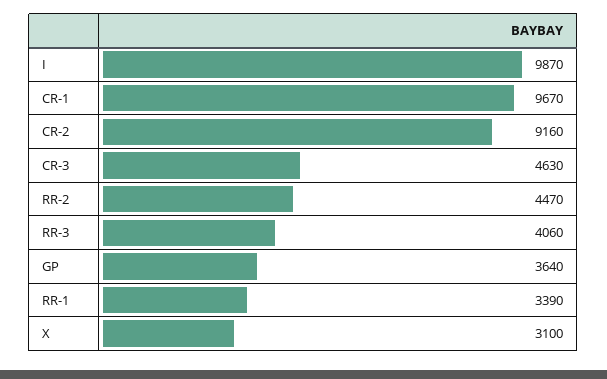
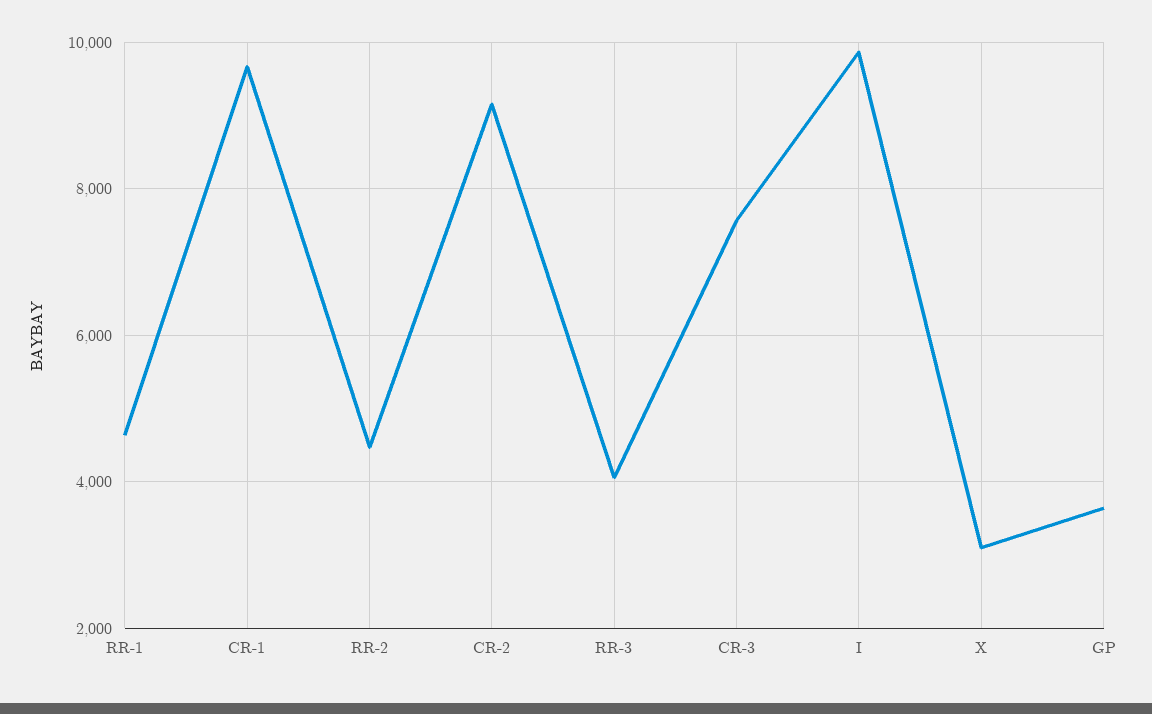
  {
    "I": 9870,
    "CR-1": 9670,
    "CR-2": 9160,
-   "CR-3": 4630,
+   "CR-3": 7600,
    "RR-2": 4470,
    "RR-3": 4060,
    "GP": 3640,
-   "RR-1": 3390,
+   "RR-1": 4600,
    "X": 3100
  }

